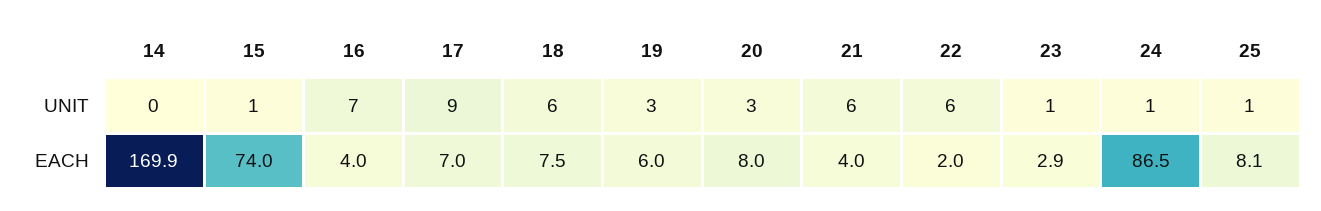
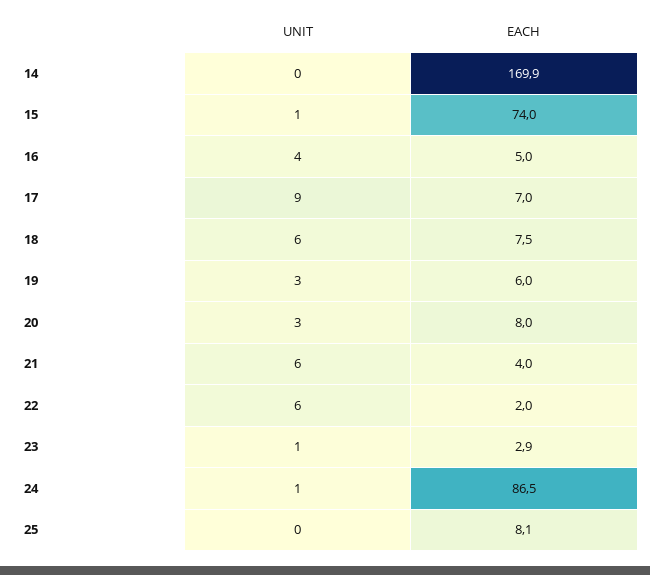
  {
    "14": {
      "UNIT": 0,
      "EACH": 169.9
    },
    "15": {
      "UNIT": 1,
      "EACH": 74
    },
    "16": {
-     "UNIT": 7,
+     "UNIT": 4,
-     "EACH": 4
+     "EACH": 5
    },
    "17": {
      "UNIT": 9,
      "EACH": 7
    },
    "18": {
      "UNIT": 6,
      "EACH": 7.5
    },
    "19": {
      "UNIT": 3,
      "EACH": 6
    },
    "20": {
      "UNIT": 3,
      "EACH": 8
    },
    "21": {
      "UNIT": 6,
      "EACH": 4
    },
    "22": {
      "UNIT": 6,
      "EACH": 2
    },
    "23": {
      "UNIT": 1,
      "EACH": 2.9
    },
    "24": {
      "UNIT": 1,
      "EACH": 86.5
    },
    "25": {
-     "UNIT": 1,
+     "UNIT": 0,
      "EACH": 8.1
    }
  }

